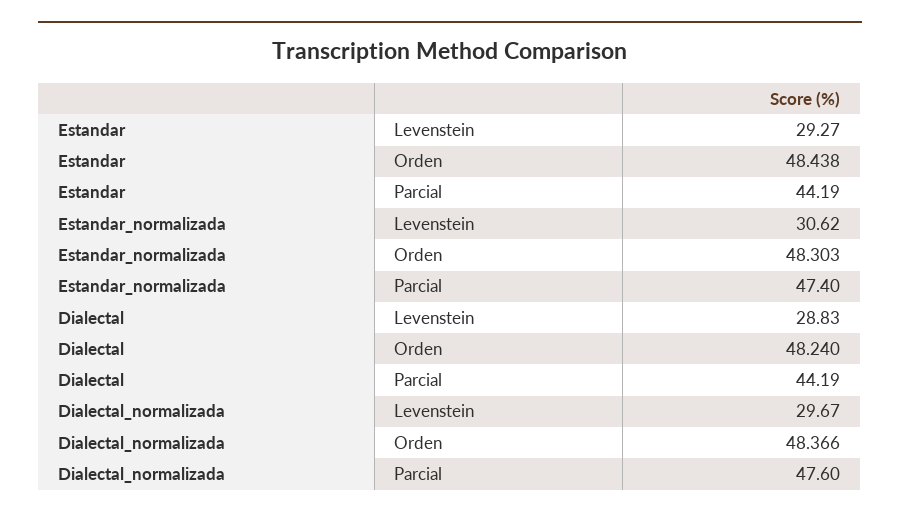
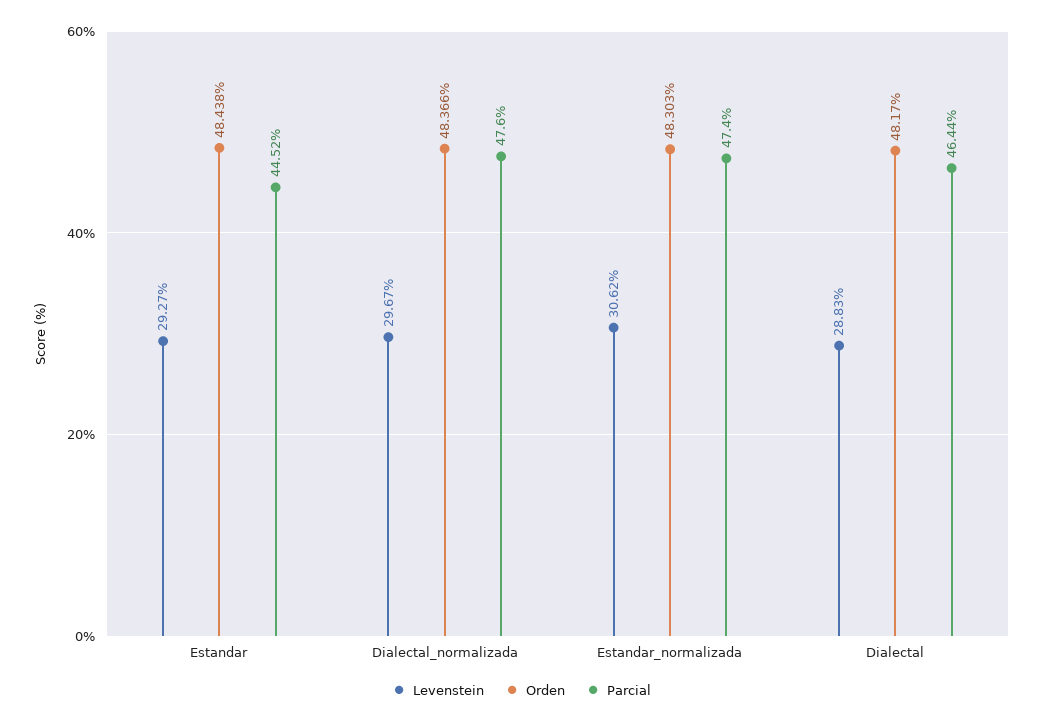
  {
    "Levenstein": {
      "Estandar": 29.27,
      "Estandar_normalizada": 30.62,
      "Dialectal": 28.83,
      "Dialectal_normalizada": 29.67
    },
    "Orden": {
      "Estandar": 48.438,
      "Estandar_normalizada": 48.303,
-     "Dialectal": 48.24,
+     "Dialectal": 48.17,
      "Dialectal_normalizada": 48.366
    },
    "Parcial": {
-     "Estandar": 44.19,
+     "Estandar": 44.52,
      "Estandar_normalizada": 47.4,
-     "Dialectal": 44.19,
+     "Dialectal": 46.44,
      "Dialectal_normalizada": 47.6
    }
  }

